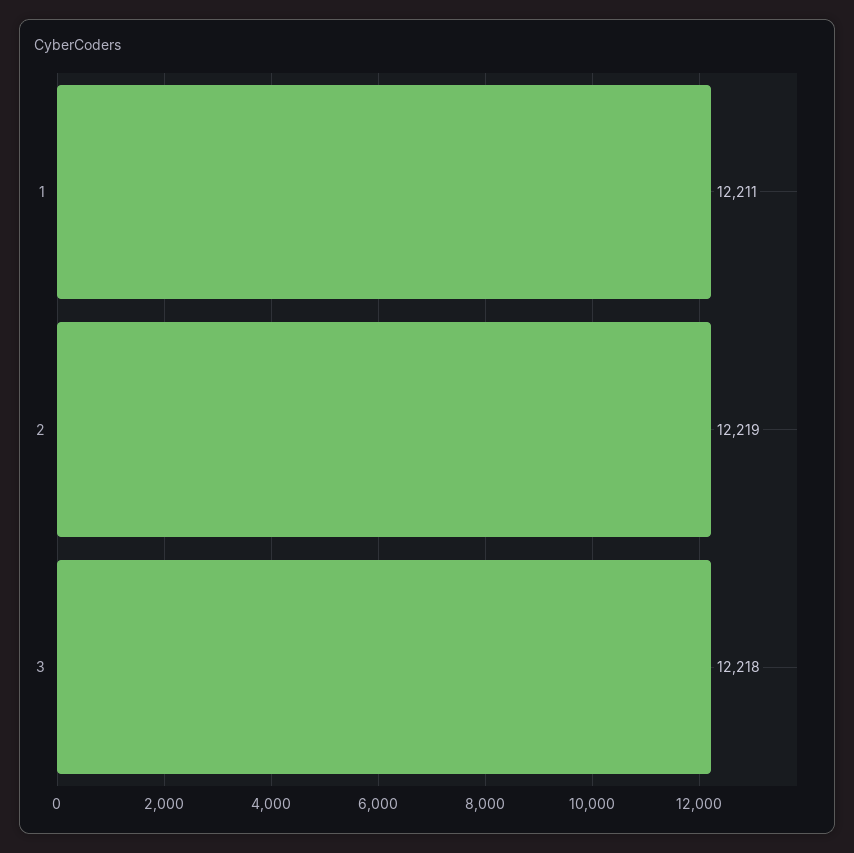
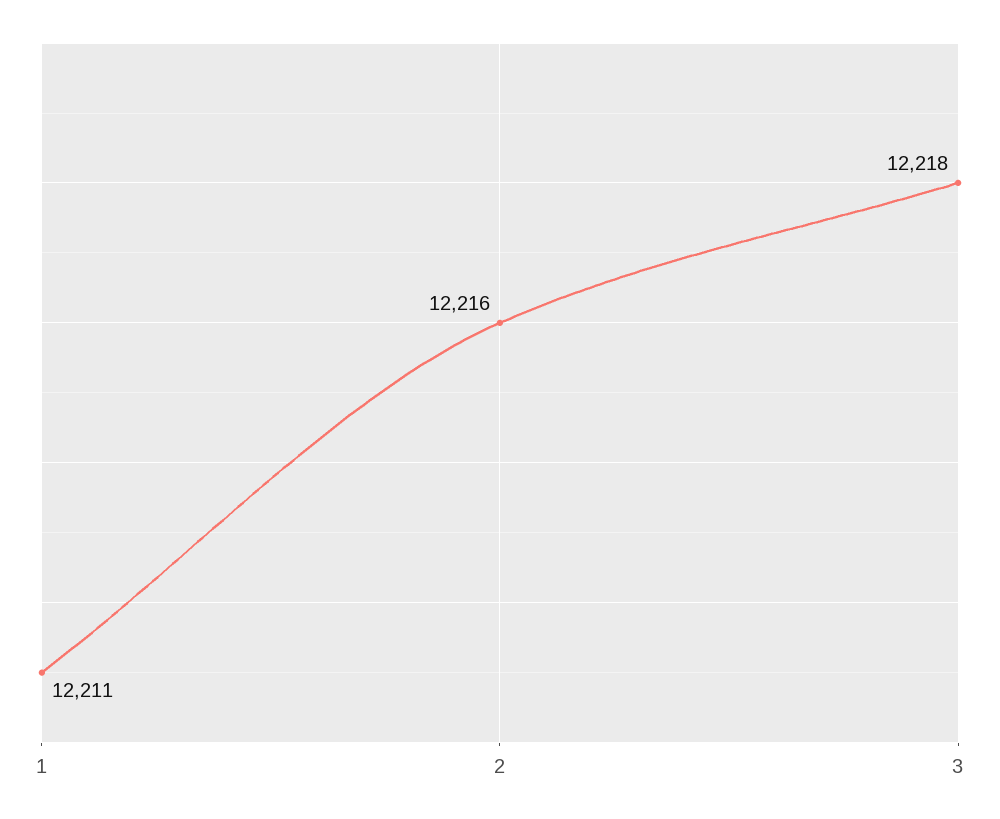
  {
    "1": 12211,
-   "2": 12219,
+   "2": 12216,
    "3": 12218
  }

